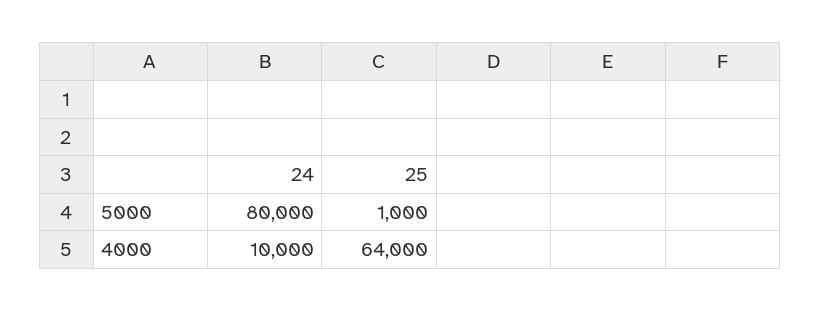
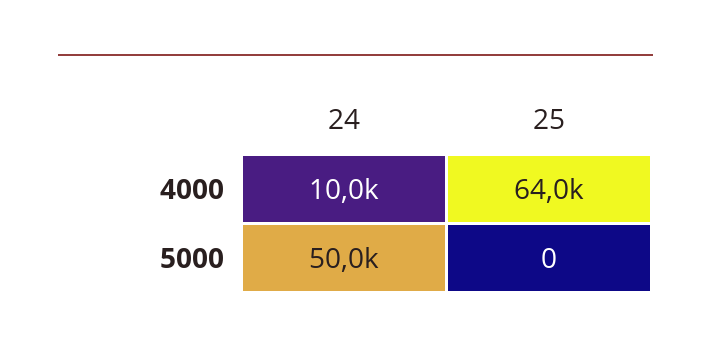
  {
    "24": {
-     "5000": 80000,
+     "5000": 50000,
      "4000": 10000
    },
    "25": {
-     "5000": 1000,
+     "5000": 0,
      "4000": 64000
    }
  }

